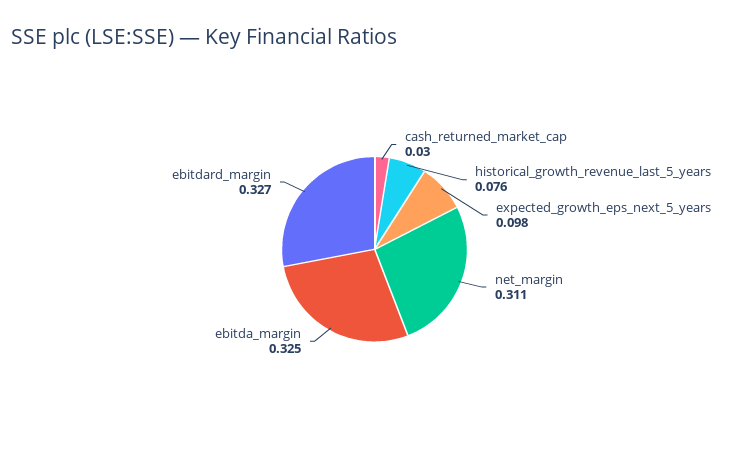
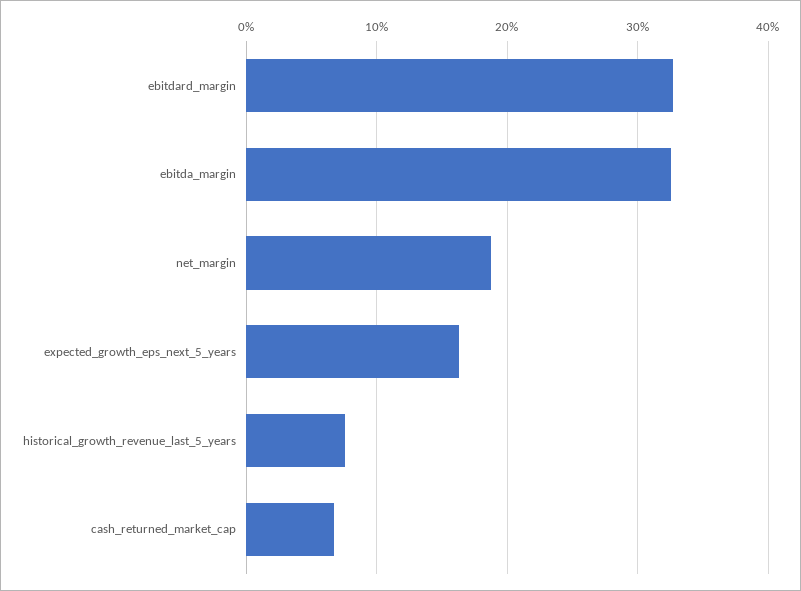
  {
-   "cash_returned_market_cap": 0.03,
+   "cash_returned_market_cap": 0.07,
    "historical_growth_revenue_last_5_years": 0.076,
-   "expected_growth_eps_next_5_years": 0.098,
+   "expected_growth_eps_next_5_years": 0.16,
-   "net_margin": 0.311,
+   "net_margin": 0.19,
    "ebitda_margin": 0.325,
    "ebitdard_margin": 0.327
  }

